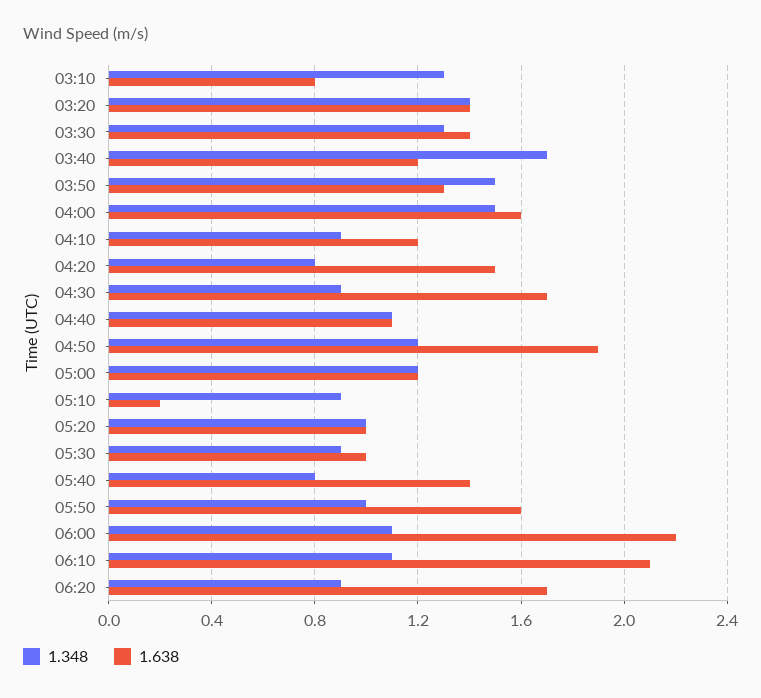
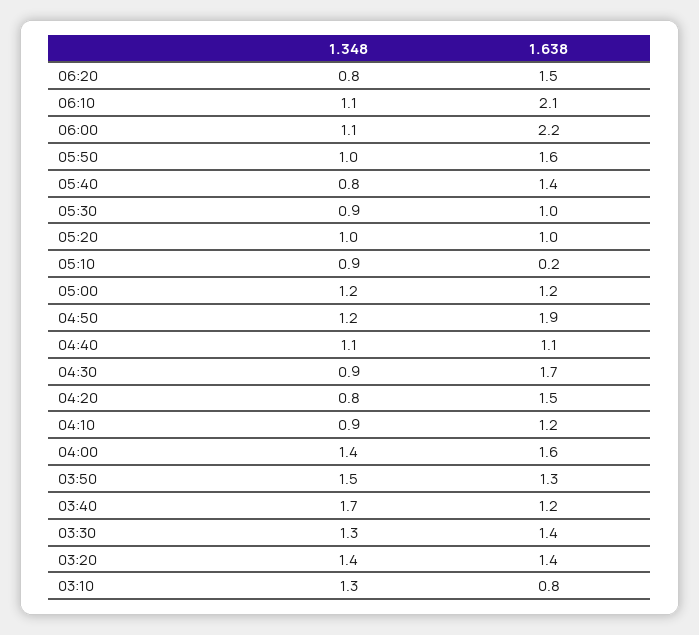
  {
    "1.348": {
      "03:10": 1.3,
      "03:20": 1.4,
      "03:30": 1.3,
      "03:40": 1.7,
      "03:50": 1.5,
-     "04:00": 1.5,
+     "04:00": 1.4,
      "04:10": 0.9,
      "04:20": 0.8,
      "04:30": 0.9,
      "04:40": 1.1,
      "04:50": 1.2,
      "05:00": 1.2,
      "05:10": 0.9,
      "05:20": 1,
      "05:30": 0.9,
      "05:40": 0.8,
      "05:50": 1,
      "06:00": 1.1,
      "06:10": 1.1,
-     "06:20": 0.9
+     "06:20": 0.8
    },
    "1.638": {
      "03:10": 0.8,
      "03:20": 1.4,
      "03:30": 1.4,
      "03:40": 1.2,
      "03:50": 1.3,
      "04:00": 1.6,
      "04:10": 1.2,
      "04:20": 1.5,
      "04:30": 1.7,
      "04:40": 1.1,
      "04:50": 1.9,
      "05:00": 1.2,
      "05:10": 0.2,
      "05:20": 1,
      "05:30": 1,
      "05:40": 1.4,
      "05:50": 1.6,
      "06:00": 2.2,
      "06:10": 2.1,
-     "06:20": 1.7
+     "06:20": 1.5
    }
  }

